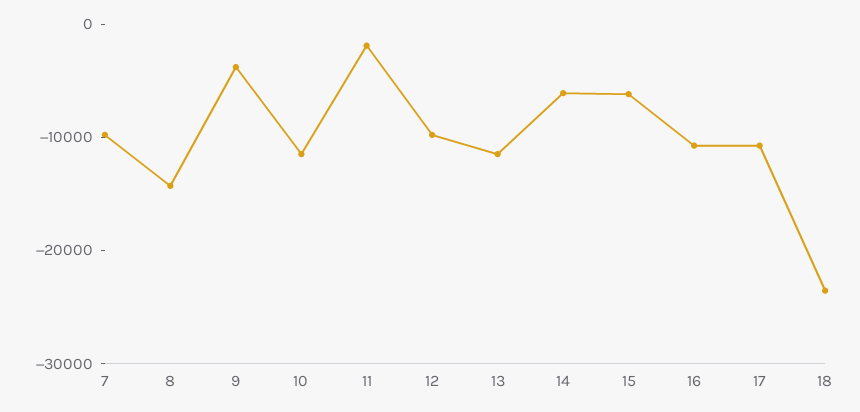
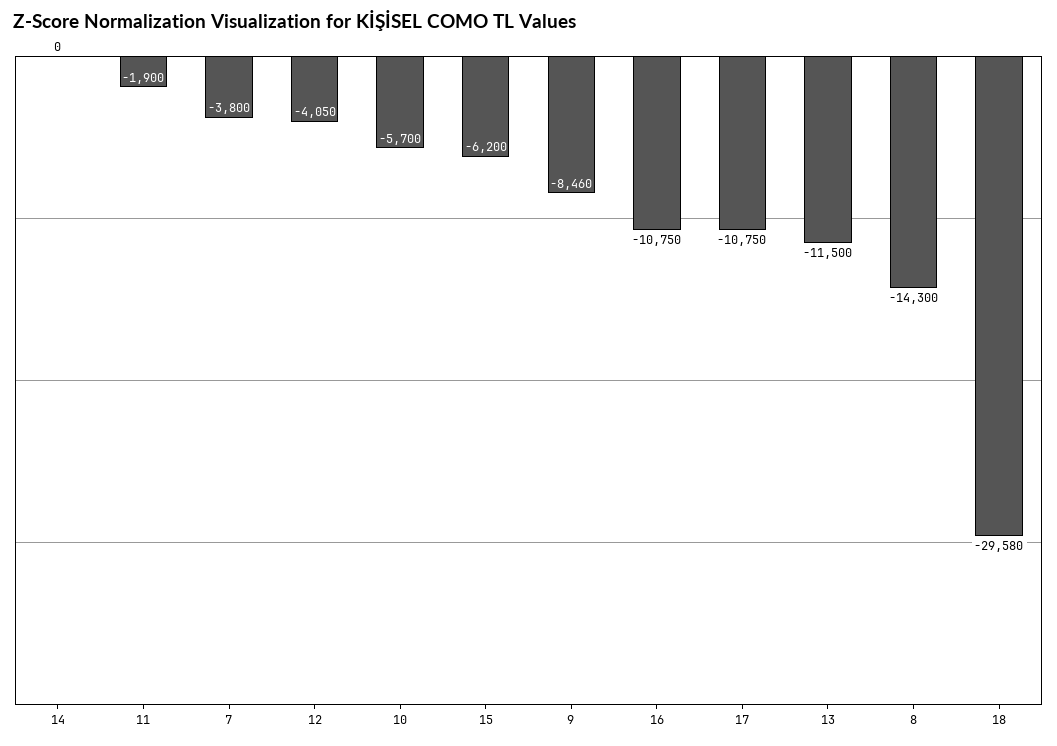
  {
-   "7": -10000,
+   "7": -3800,
    "8": -14300,
-   "9": -4000,
+   "9": -8460,
-   "10": -12000,
+   "10": -5700,
    "11": -1900,
-   "12": -10000,
+   "12": -4050,
    "13": -11500,
-   "14": -6000,
+   "14": 0,
    "15": -6200,
    "16": -10750,
    "17": -10750,
-   "18": -24000
+   "18": -29580
  }

